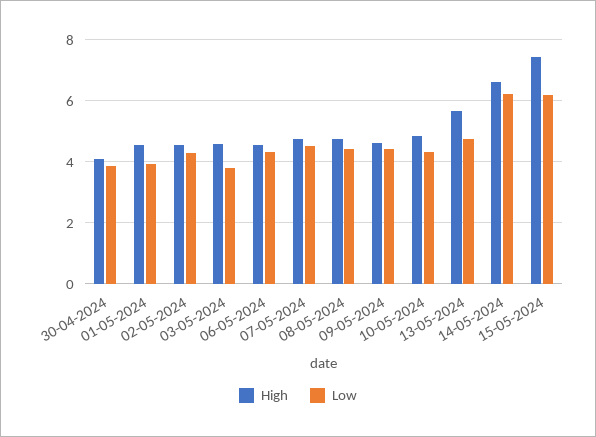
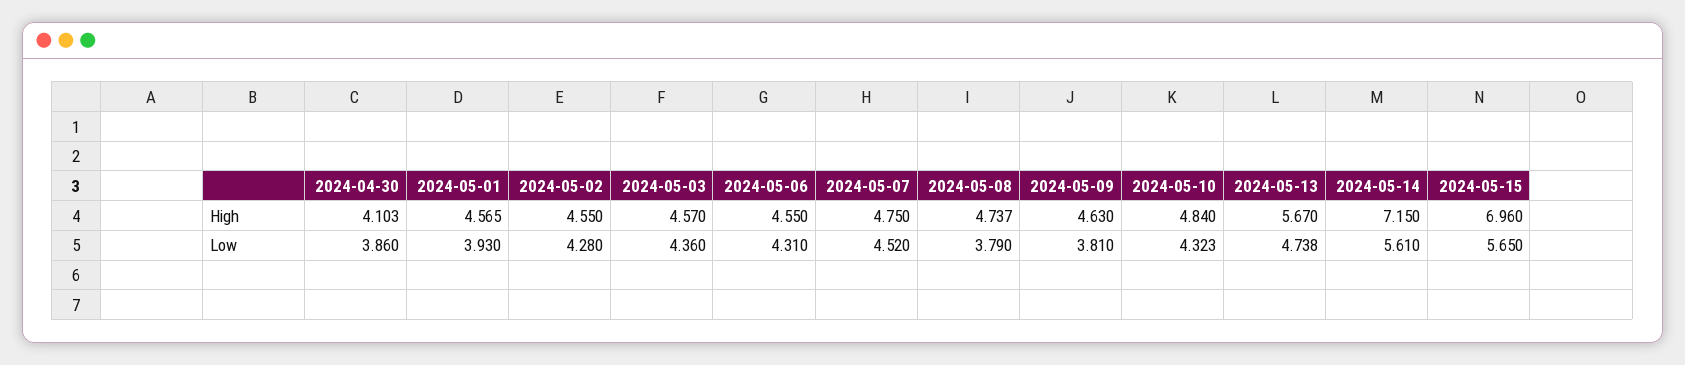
  {
    "High": {
      "30-04-2024": 4.103,
      "01-05-2024": 4.565,
      "02-05-2024": 4.55,
      "03-05-2024": 4.57,
      "06-05-2024": 4.55,
      "07-05-2024": 4.75,
      "08-05-2024": 4.737,
      "09-05-2024": 4.63,
      "10-05-2024": 4.84,
      "13-05-2024": 5.67,
-     "14-05-2024": 6.6,
+     "14-05-2024": 7.15,
-     "15-05-2024": 7.4
+     "15-05-2024": 6.96
    },
    "Low": {
      "30-04-2024": 3.86,
      "01-05-2024": 3.93,
      "02-05-2024": 4.28,
-     "03-05-2024": 3.8,
+     "03-05-2024": 4.36,
      "06-05-2024": 4.31,
      "07-05-2024": 4.52,
-     "08-05-2024": 4.4,
+     "08-05-2024": 3.79,
-     "09-05-2024": 4.4,
+     "09-05-2024": 3.81,
      "10-05-2024": 4.323,
      "13-05-2024": 4.738,
-     "14-05-2024": 6.2,
+     "14-05-2024": 5.61,
-     "15-05-2024": 6.2
+     "15-05-2024": 5.65
    }
  }

